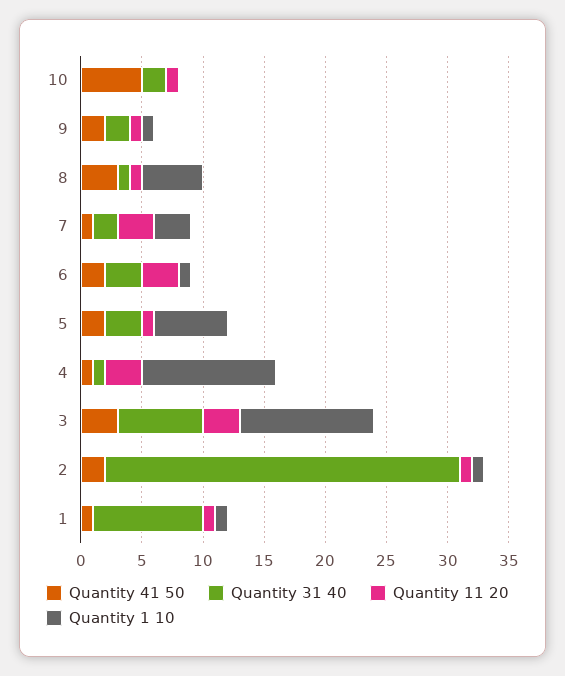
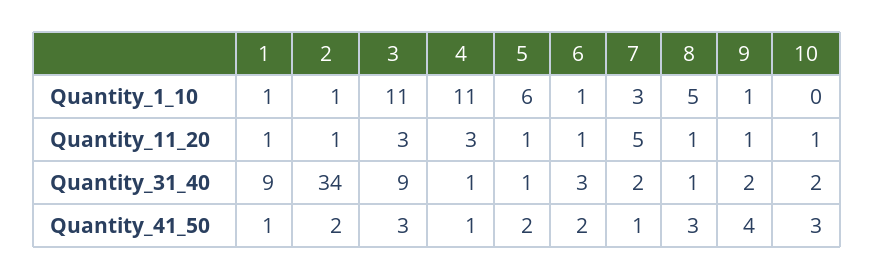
  {
    "Quantity 41 50": {
-     "10": 5,
+     "10": 3,
-     "9": 2,
+     "9": 4,
      "8": 3,
      "7": 1,
      "6": 2,
      "5": 2,
      "4": 1,
      "3": 3,
      "2": 2,
      "1": 1
    },
    "Quantity 31 40": {
      "10": 2,
      "9": 2,
      "8": 1,
      "7": 2,
      "6": 3,
-     "5": 3,
+     "5": 1,
      "4": 1,
-     "3": 7,
+     "3": 9,
-     "2": 29,
+     "2": 34,
      "1": 9
    },
    "Quantity 11 20": {
      "10": 1,
      "9": 1,
      "8": 1,
-     "7": 3,
+     "7": 5,
-     "6": 3,
+     "6": 1,
      "5": 1,
      "4": 3,
      "3": 3,
      "2": 1,
      "1": 1
    },
    "Quantity 1 10": {
      "10": 0,
      "9": 1,
      "8": 5,
      "7": 3,
      "6": 1,
      "5": 6,
      "4": 11,
      "3": 11,
      "2": 1,
      "1": 1
    }
  }

